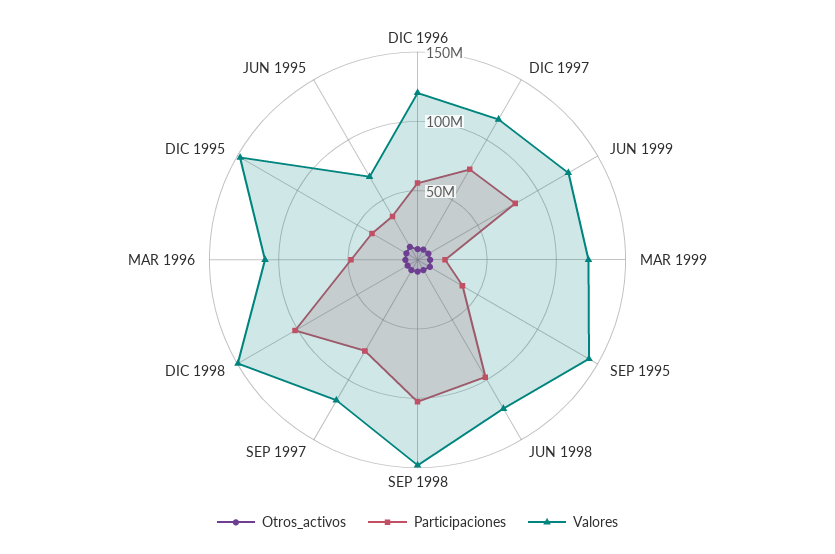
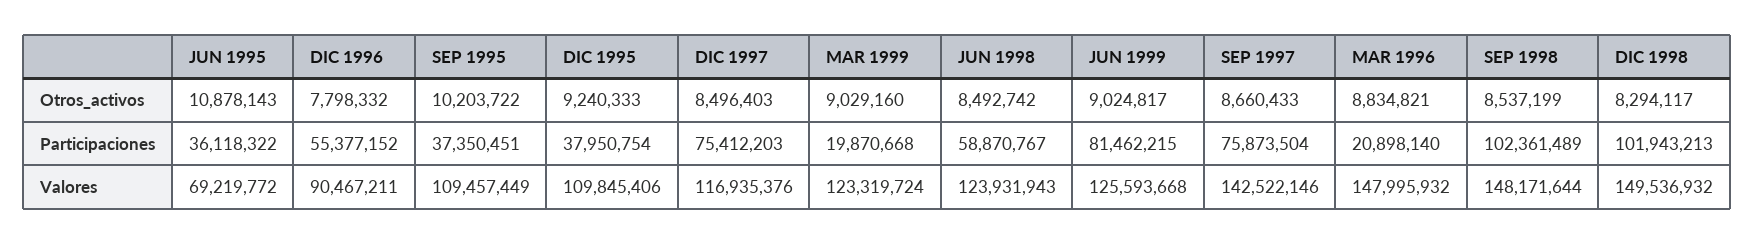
  {
    "Otros_activos": {
      "DIC 1996": 7798332,
      "DIC 1997": 8496403,
      "JUN 1999": 9024817,
      "MAR 1999": 9029160,
      "SEP 1995": 10203722,
      "JUN 1998": 8492742,
      "SEP 1998": 8537199,
      "SEP 1997": 8660433,
      "DIC 1998": 8294117,
      "MAR 1996": 8834821,
      "DIC 1995": 9240333,
      "JUN 1995": 10878143
    },
    "Participaciones": {
      "DIC 1996": 55377152,
      "DIC 1997": 75412203,
      "JUN 1999": 81462215,
      "MAR 1999": 19870668,
      "SEP 1995": 37350451,
-     "JUN 1998": 100000000,
+     "JUN 1998": 58870767,
      "SEP 1998": 102361489,
      "SEP 1997": 75873504,
      "DIC 1998": 101943213,
-     "MAR 1996": 50000000,
+     "MAR 1996": 20898140,
      "DIC 1995": 37950754,
      "JUN 1995": 36118322
    },
    "Valores": {
-     "DIC 1996": 120000000,
+     "DIC 1996": 90467211,
      "DIC 1997": 116935376,
      "JUN 1999": 125593668,
      "MAR 1999": 123319724,
-     "SEP 1995": 140000000,
+     "SEP 1995": 109457449,
      "JUN 1998": 123931943,
      "SEP 1998": 148171644,
-     "SEP 1997": 120000000,
+     "SEP 1997": 142522146,
      "DIC 1998": 149536932,
-     "MAR 1996": 110000000,
+     "MAR 1996": 147995932,
-     "DIC 1995": 150000000,
+     "DIC 1995": 109845406,
      "JUN 1995": 69219772
    }
  }

